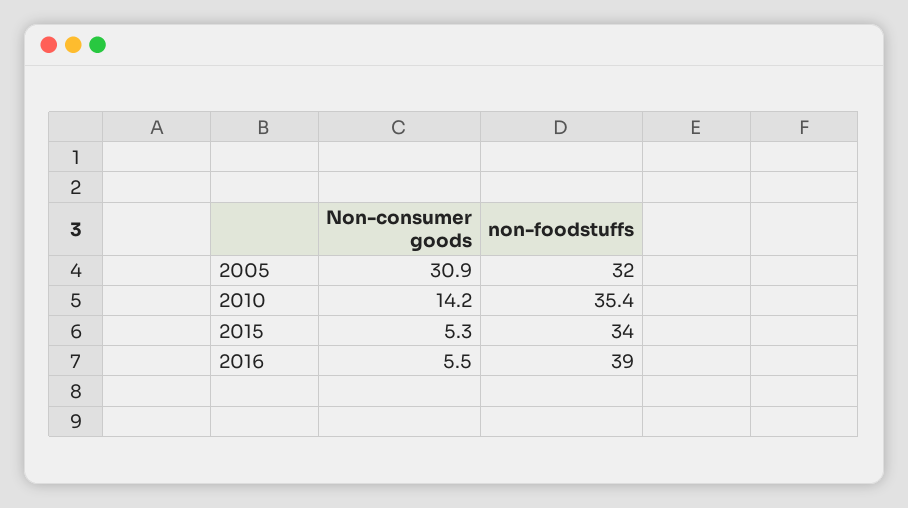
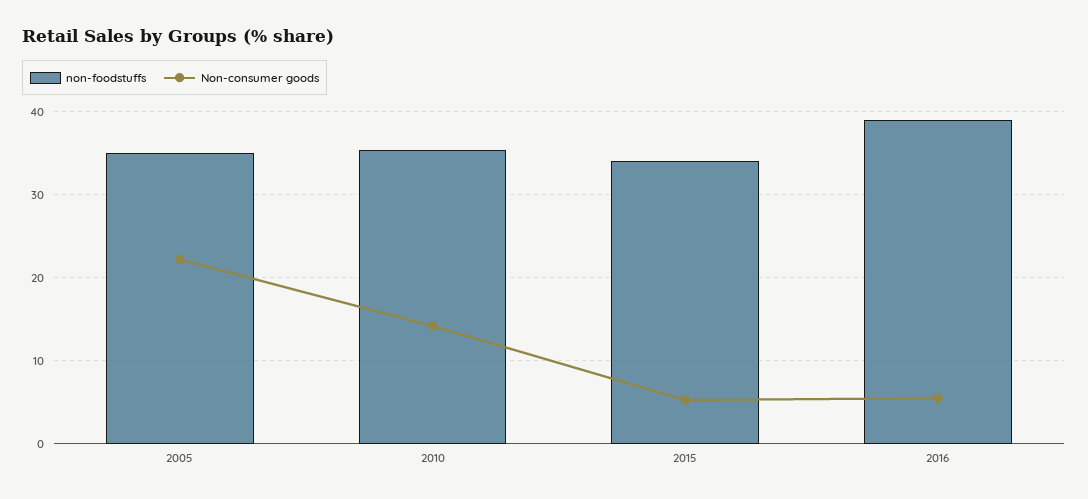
  {
    "Non-consumer goods": {
-     "2005": 30.9,
+     "2005": 22,
      "2010": 14.2,
      "2015": 5.3,
      "2016": 5.5
    },
    "non-foodstuffs": {
-     "2005": 32,
+     "2005": 35,
      "2010": 35.4,
      "2015": 34,
      "2016": 39
    }
  }

